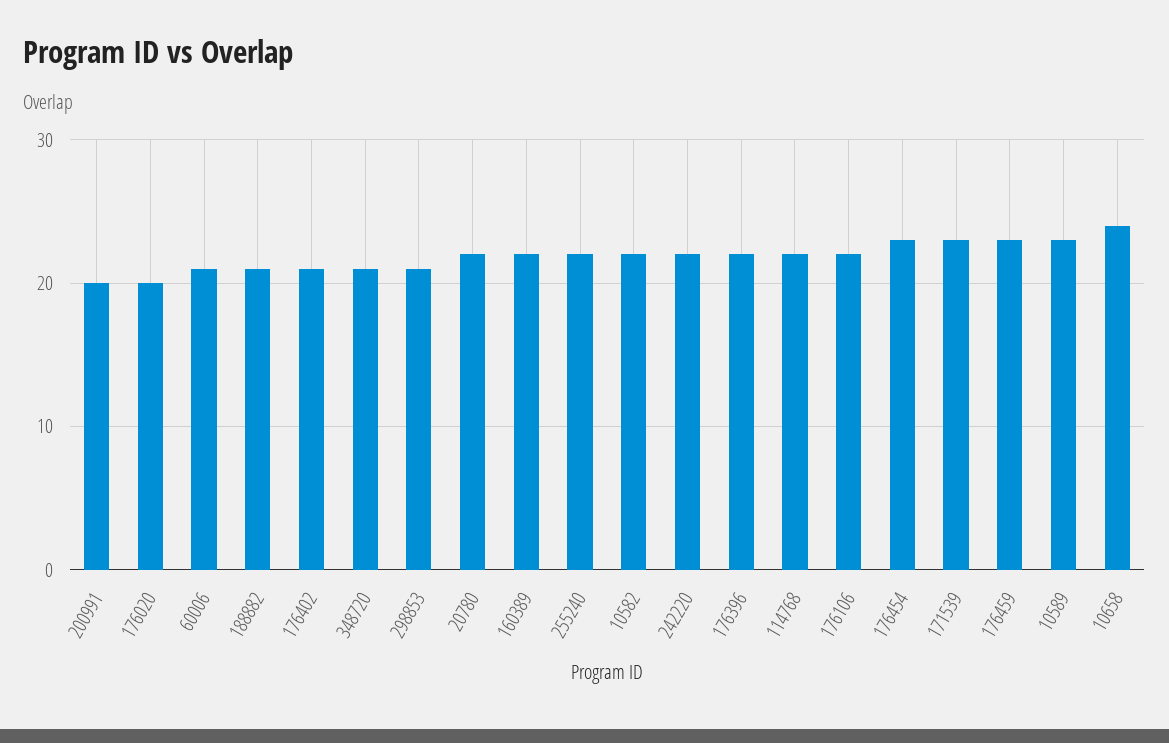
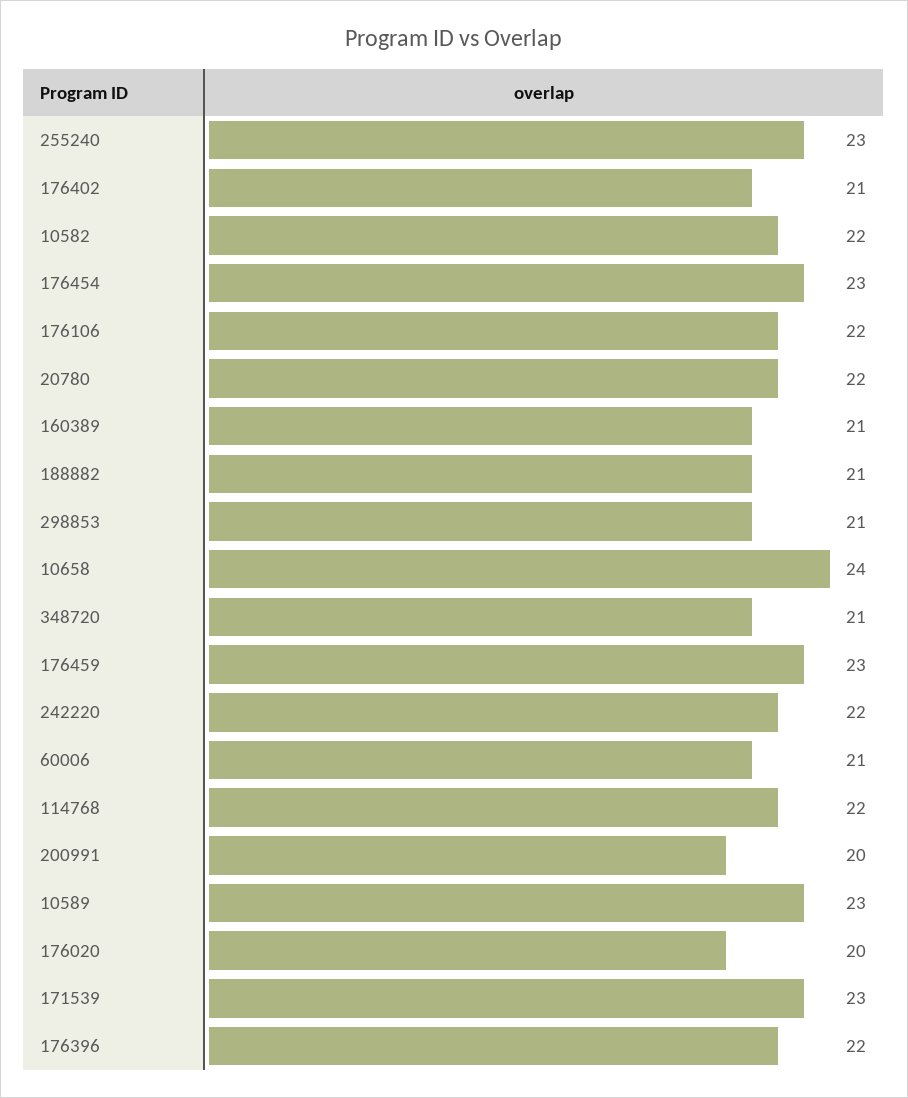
  {
    "200991": 20,
    "176020": 20,
    "60006": 21,
    "188882": 21,
    "176402": 21,
    "348720": 21,
    "298853": 21,
    "20780": 22,
-   "160389": 22,
+   "160389": 21,
-   "255240": 22,
+   "255240": 23,
    "10582": 22,
    "242220": 22,
    "176396": 22,
    "114768": 22,
    "176106": 22,
    "176454": 23,
    "171539": 23,
    "176459": 23,
    "10589": 23,
    "10658": 24
  }

